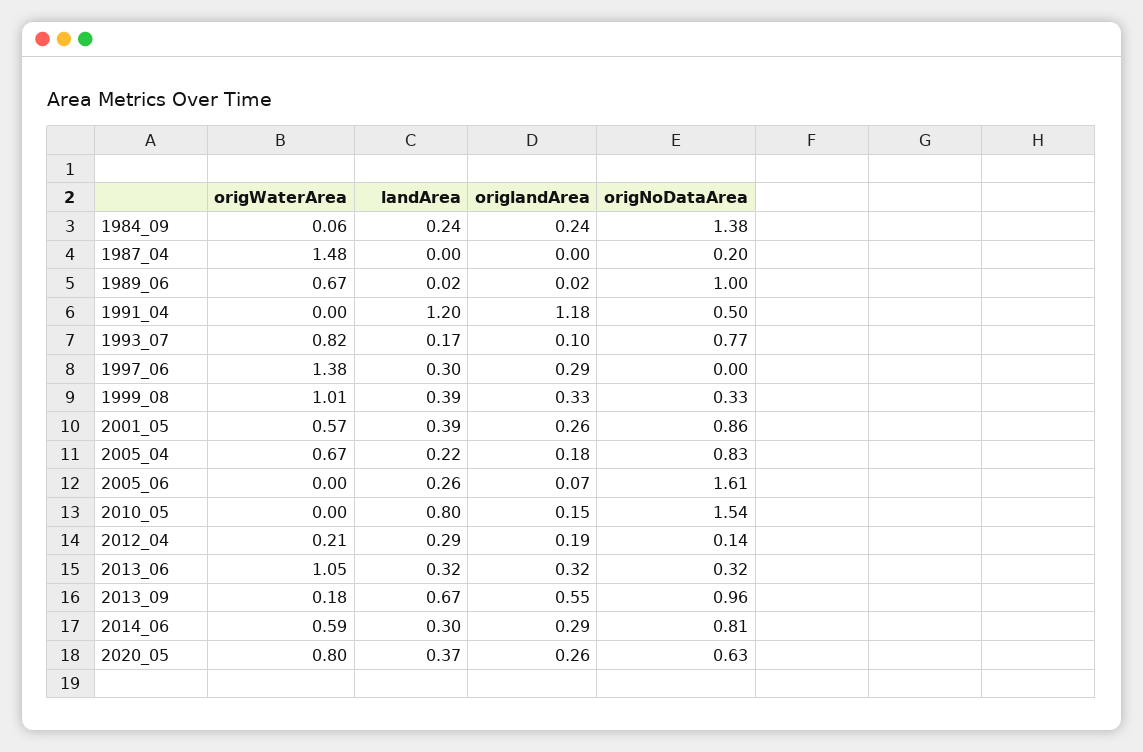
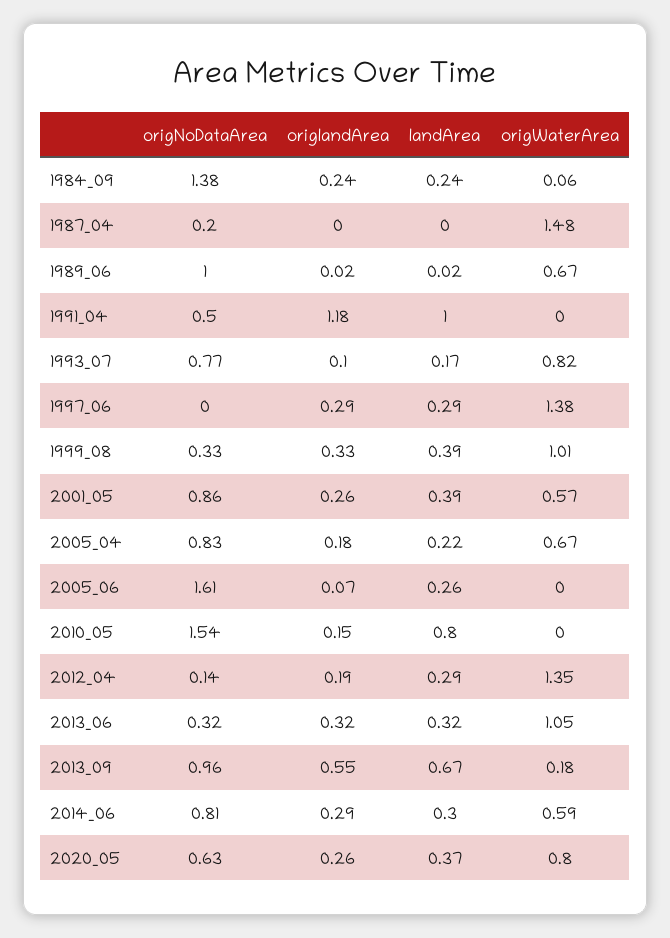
  {
    "origWaterArea": {
      "1984_09": 0.06,
      "1987_04": 1.48,
      "1989_06": 0.67,
      "1991_04": 0,
      "1993_07": 0.82,
      "1997_06": 1.38,
      "1999_08": 1.01,
      "2001_05": 0.57,
      "2005_04": 0.67,
      "2005_06": 0,
      "2010_05": 0,
-     "2012_04": 0.21,
+     "2012_04": 1.35,
      "2013_06": 1.05,
      "2013_09": 0.18,
      "2014_06": 0.59,
      "2020_05": 0.8
    },
    "landArea": {
      "1984_09": 0.24,
      "1987_04": 0,
      "1989_06": 0.02,
-     "1991_04": 1.2,
+     "1991_04": 1,
      "1993_07": 0.17,
-     "1997_06": 0.3,
+     "1997_06": 0.29,
      "1999_08": 0.39,
      "2001_05": 0.39,
      "2005_04": 0.22,
      "2005_06": 0.26,
      "2010_05": 0.8,
      "2012_04": 0.29,
      "2013_06": 0.32,
      "2013_09": 0.67,
      "2014_06": 0.3,
      "2020_05": 0.37
    },
    "origlandArea": {
      "1984_09": 0.24,
      "1987_04": 0,
      "1989_06": 0.02,
      "1991_04": 1.18,
      "1993_07": 0.1,
      "1997_06": 0.29,
      "1999_08": 0.33,
      "2001_05": 0.26,
      "2005_04": 0.18,
      "2005_06": 0.07,
      "2010_05": 0.15,
      "2012_04": 0.19,
      "2013_06": 0.32,
      "2013_09": 0.55,
      "2014_06": 0.29,
      "2020_05": 0.26
    },
    "origNoDataArea": {
      "1984_09": 1.38,
      "1987_04": 0.2,
      "1989_06": 1,
      "1991_04": 0.5,
      "1993_07": 0.77,
      "1997_06": 0,
      "1999_08": 0.33,
      "2001_05": 0.86,
      "2005_04": 0.83,
      "2005_06": 1.61,
      "2010_05": 1.54,
      "2012_04": 0.14,
      "2013_06": 0.32,
      "2013_09": 0.96,
      "2014_06": 0.81,
      "2020_05": 0.63
    }
  }

